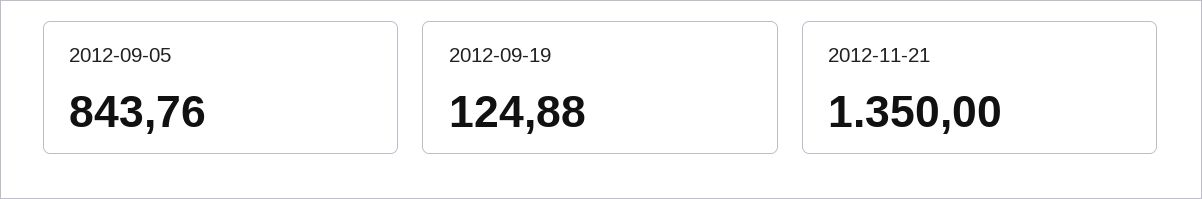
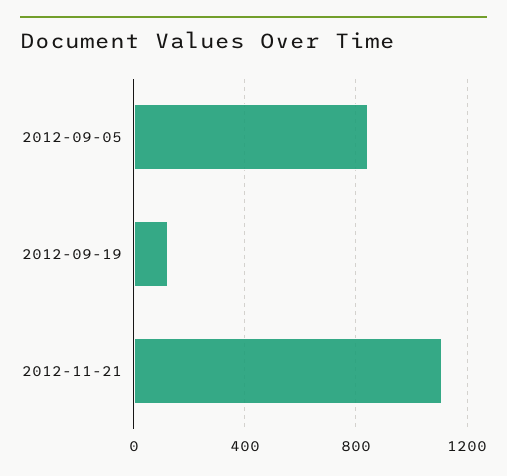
  {
    "2012-09-05": 843.76,
    "2012-09-19": 124.88,
-   "2012-11-21": 1350
+   "2012-11-21": 1100
  }

